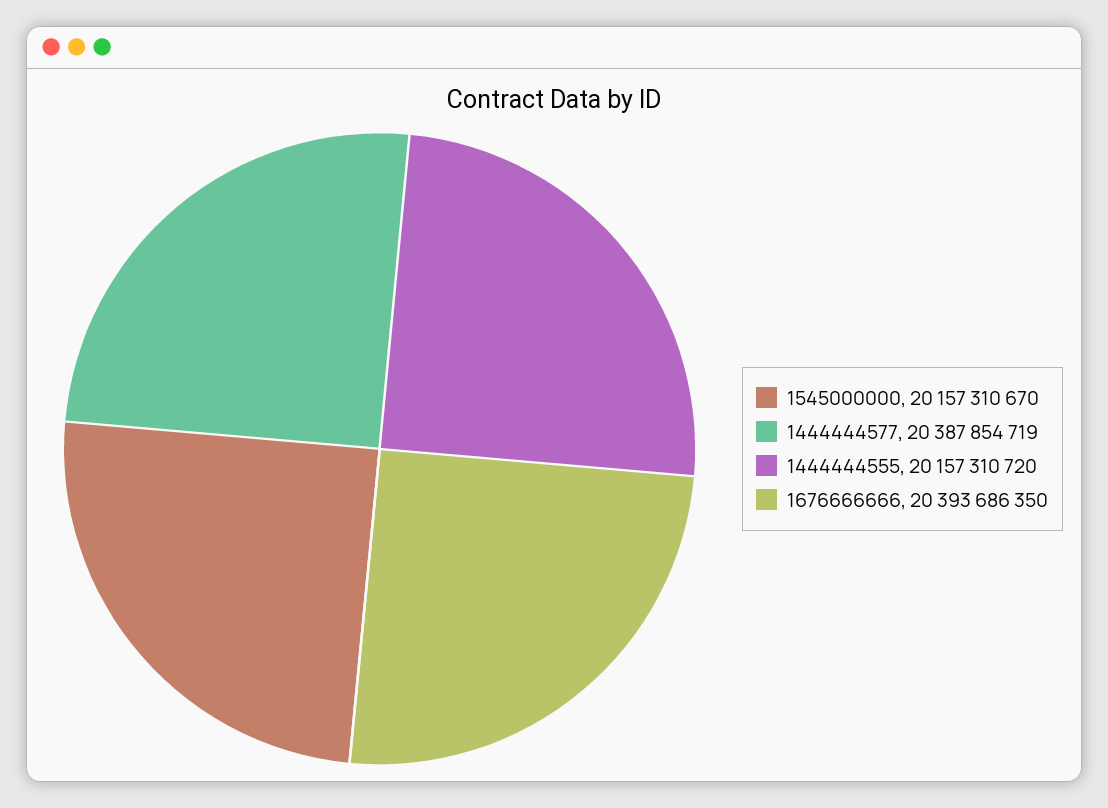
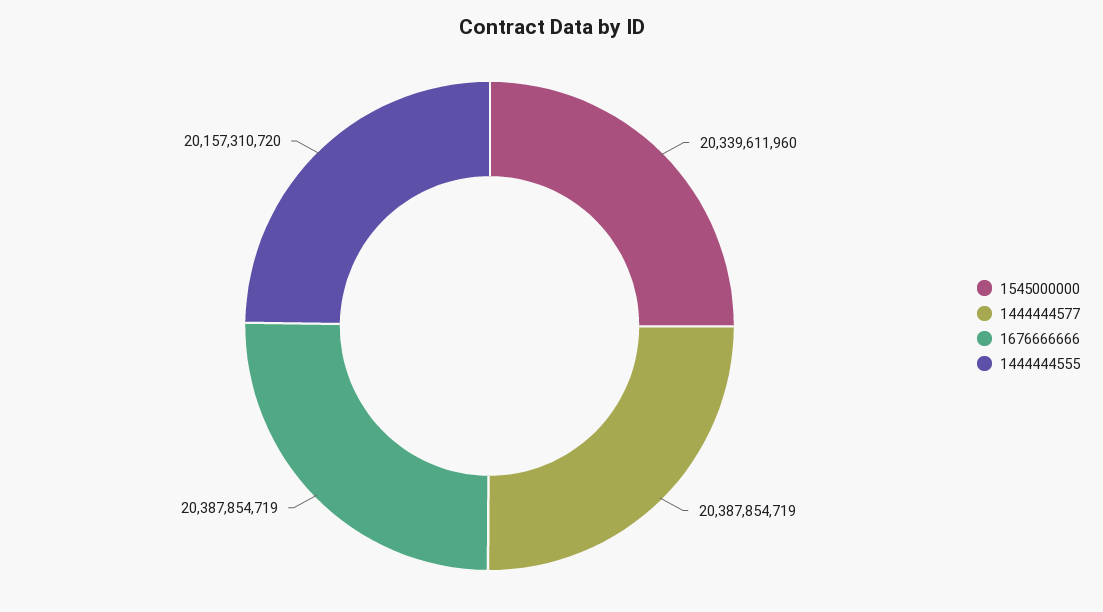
  {
-   "1545000000": 20157310670,
+   "1545000000": 20339611960,
    "1444444577": 20387854719,
    "1444444555": 20157310720,
-   "1676666666": 20393686350
+   "1676666666": 20387854719
  }

